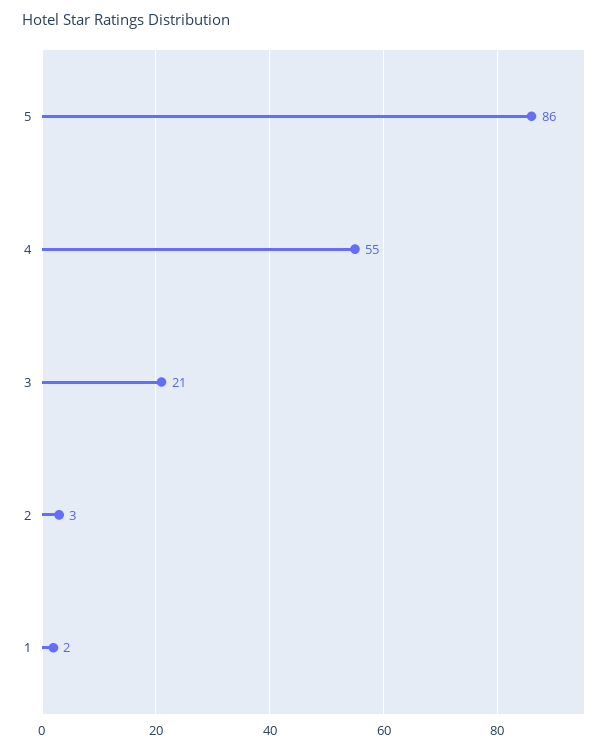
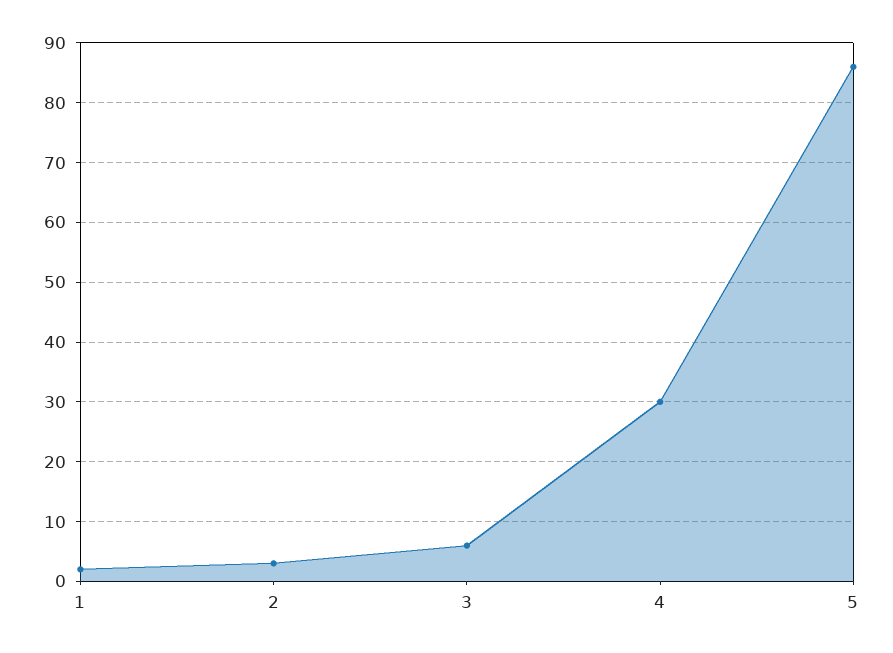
  {
    "5": 86,
-   "4": 55,
+   "4": 30,
-   "3": 21,
+   "3": 5,
    "2": 3,
    "1": 2
  }

